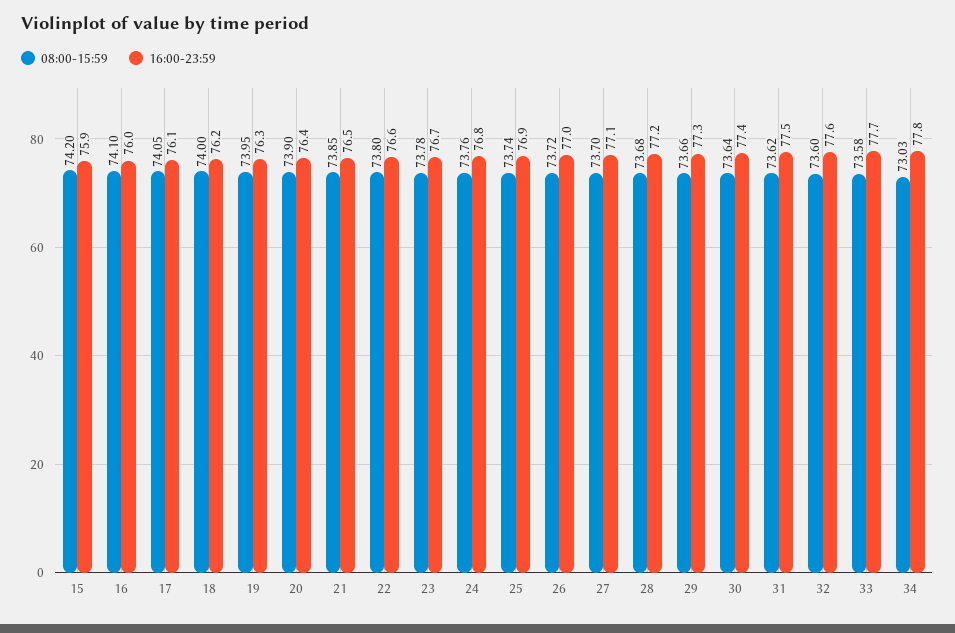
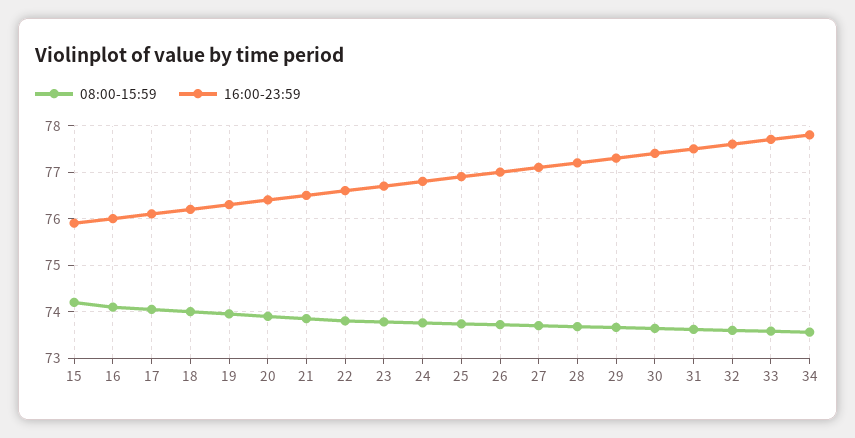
  {
    "08:00-15:59": {
      "15": 74.2,
      "16": 74.1,
      "17": 74.05,
      "18": 74,
      "19": 73.95,
      "20": 73.9,
      "21": 73.85,
      "22": 73.8,
      "23": 73.78,
      "24": 73.76,
      "25": 73.74,
      "26": 73.72,
      "27": 73.7,
      "28": 73.68,
      "29": 73.66,
      "30": 73.64,
      "31": 73.62,
      "32": 73.6,
      "33": 73.58,
-     "34": 73.03
+     "34": 73.6
    },
    "16:00-23:59": {
      "15": 75.9,
      "16": 76,
      "17": 76.1,
      "18": 76.2,
      "19": 76.3,
      "20": 76.4,
      "21": 76.5,
      "22": 76.6,
      "23": 76.7,
      "24": 76.8,
      "25": 76.9,
      "26": 77,
      "27": 77.1,
      "28": 77.2,
      "29": 77.3,
      "30": 77.4,
      "31": 77.5,
      "32": 77.6,
      "33": 77.7,
      "34": 77.8
    }
  }

